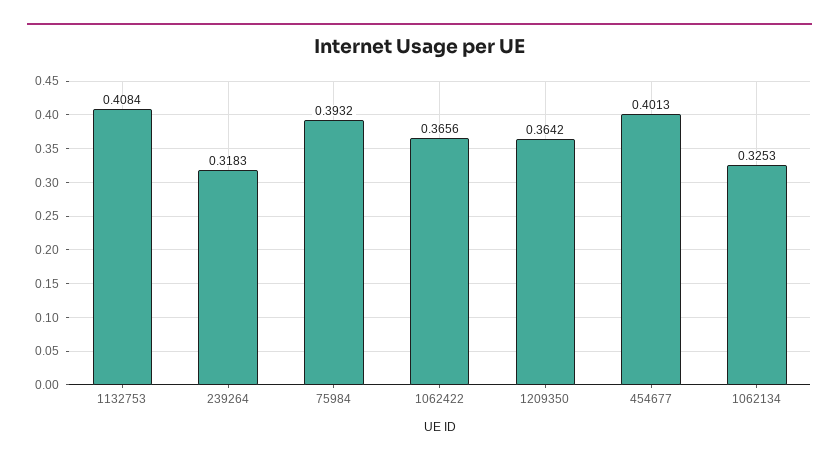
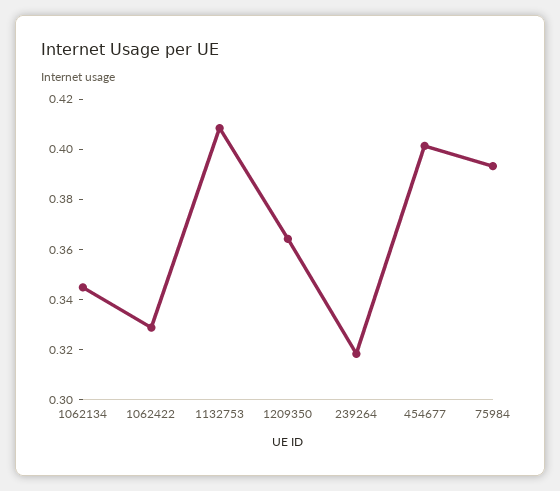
  {
    "1132753": 0.4084,
    "239264": 0.3183,
    "75984": 0.3932,
-   "1062422": 0.3656,
+   "1062422": 0.33,
    "1209350": 0.3642,
    "454677": 0.4013,
-   "1062134": 0.3253
+   "1062134": 0.345
  }

